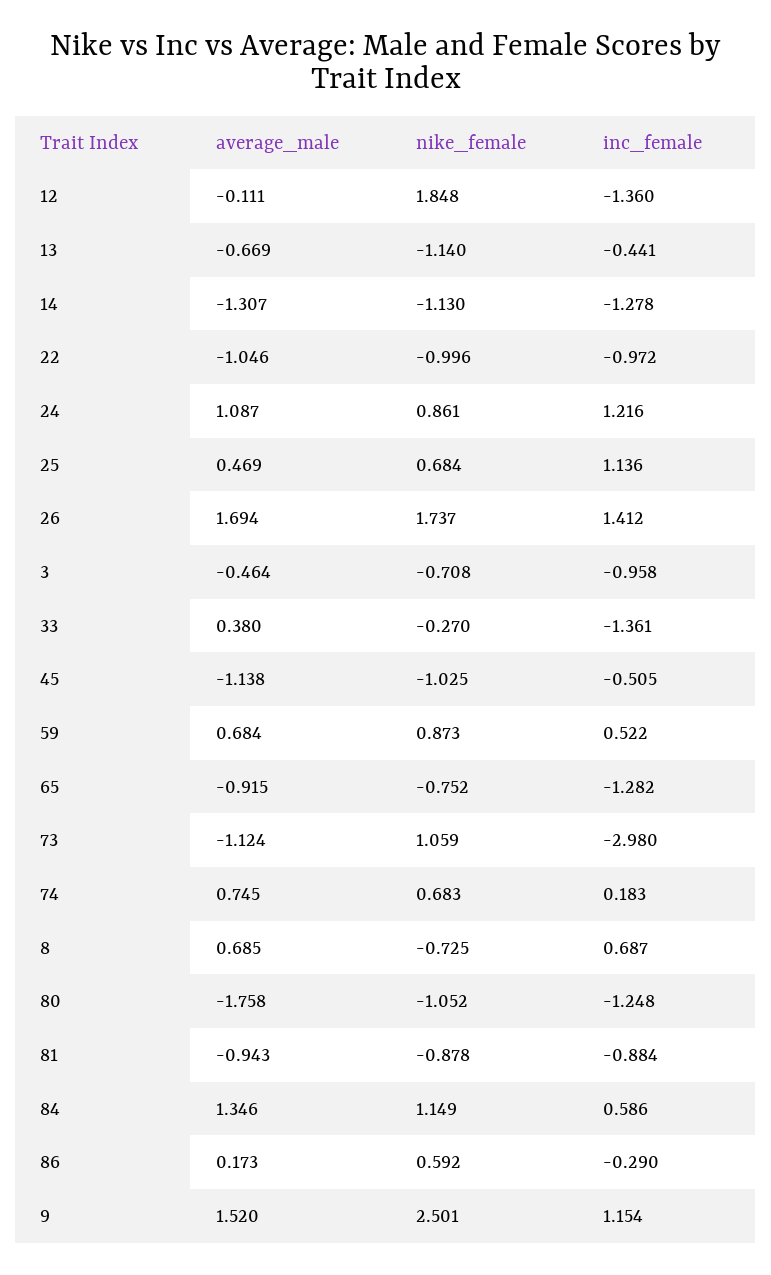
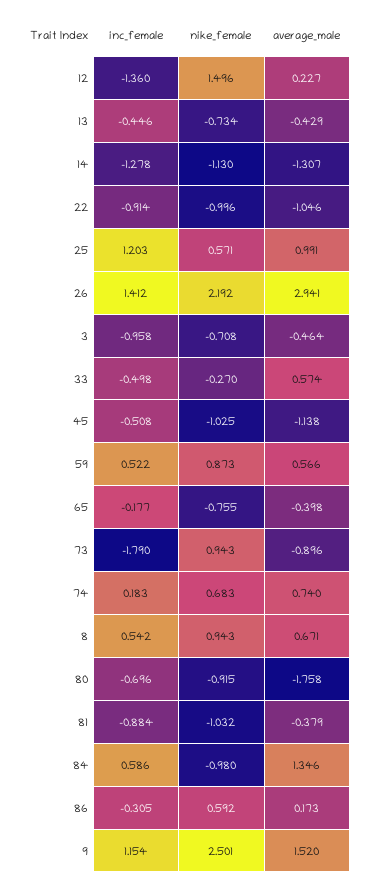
  {
    "average_male": {
-     "12": -0.111,
+     "12": 0.227,
-     "13": -0.669,
+     "13": -0.429,
      "14": -1.307,
      "22": -1.046,
-     "24": 1.087,
-     "25": 0.469,
+     "25": 0.991,
-     "26": 1.694,
+     "26": 2.941,
      "3": -0.464,
-     "33": 0.38,
+     "33": 0.574,
      "45": -1.138,
-     "59": 0.684,
+     "59": 0.566,
-     "65": -0.915,
+     "65": -0.398,
-     "73": -1.124,
+     "73": -0.896,
-     "74": 0.745,
+     "74": 0.74,
-     "8": 0.685,
+     "8": 0.671,
      "80": -1.758,
-     "81": -0.943,
+     "81": -0.379,
      "84": 1.346,
      "86": 0.173,
      "9": 1.52
    },
    "nike_female": {
-     "12": 1.848,
+     "12": 1.496,
-     "13": -1.14,
+     "13": -0.734,
      "14": -1.13,
      "22": -0.996,
-     "24": 0.861,
-     "25": 0.684,
+     "25": 0.571,
-     "26": 1.737,
+     "26": 2.192,
      "3": -0.708,
      "33": -0.27,
      "45": -1.025,
      "59": 0.873,
-     "65": -0.752,
+     "65": -0.755,
-     "73": 1.059,
+     "73": 0.943,
      "74": 0.683,
-     "8": -0.725,
+     "8": 0.943,
-     "80": -1.052,
+     "80": -0.915,
-     "81": -0.878,
+     "81": -1.032,
-     "84": 1.149,
+     "84": -0.98,
      "86": 0.592,
      "9": 2.501
    },
    "inc_female": {
      "12": -1.36,
-     "13": -0.441,
+     "13": -0.446,
      "14": -1.278,
-     "22": -0.972,
+     "22": -0.914,
-     "24": 1.216,
-     "25": 1.136,
+     "25": 1.203,
      "26": 1.412,
      "3": -0.958,
-     "33": -1.361,
+     "33": -0.498,
-     "45": -0.505,
+     "45": -0.508,
      "59": 0.522,
-     "65": -1.282,
+     "65": -0.177,
-     "73": -2.98,
+     "73": -1.79,
      "74": 0.183,
-     "8": 0.687,
+     "8": 0.542,
-     "80": -1.248,
+     "80": -0.696,
      "81": -0.884,
      "84": 0.586,
-     "86": -0.29,
+     "86": -0.305,
      "9": 1.154
    }
  }

